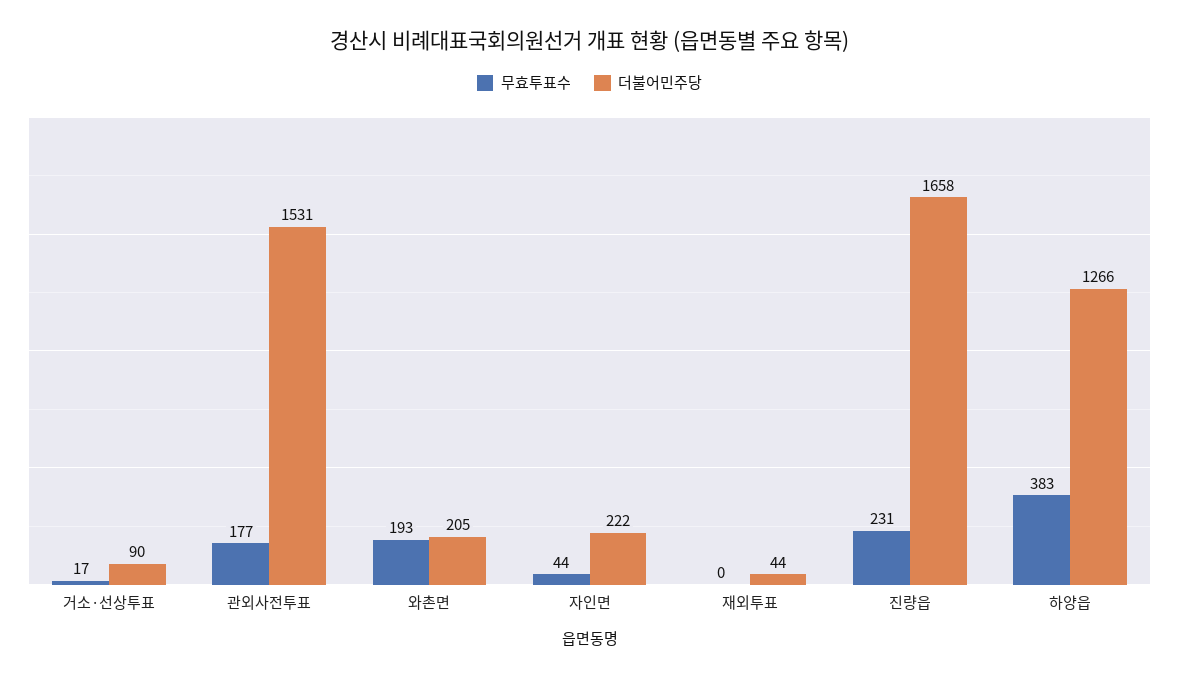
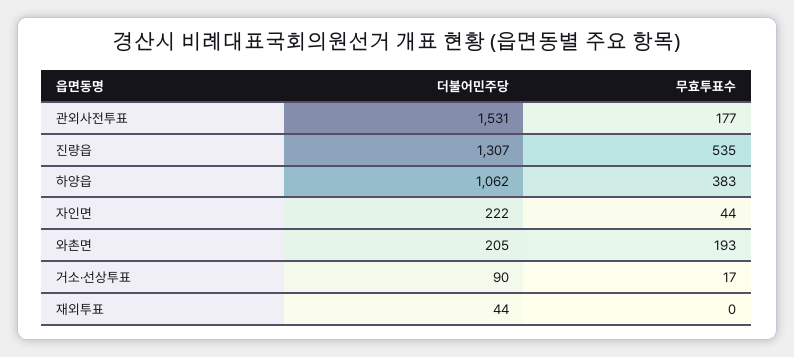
  {
    "무효투표수": {
      "거소·선상투표": 17,
      "관외사전투표": 177,
      "와촌면": 193,
      "자인면": 44,
      "재외투표": 0,
-     "진량읍": 231,
+     "진량읍": 535,
      "하양읍": 383
    },
    "더불어민주당": {
      "거소·선상투표": 90,
      "관외사전투표": 1531,
      "와촌면": 205,
      "자인면": 222,
      "재외투표": 44,
-     "진량읍": 1658,
+     "진량읍": 1307,
-     "하양읍": 1266
+     "하양읍": 1062
    }
  }

